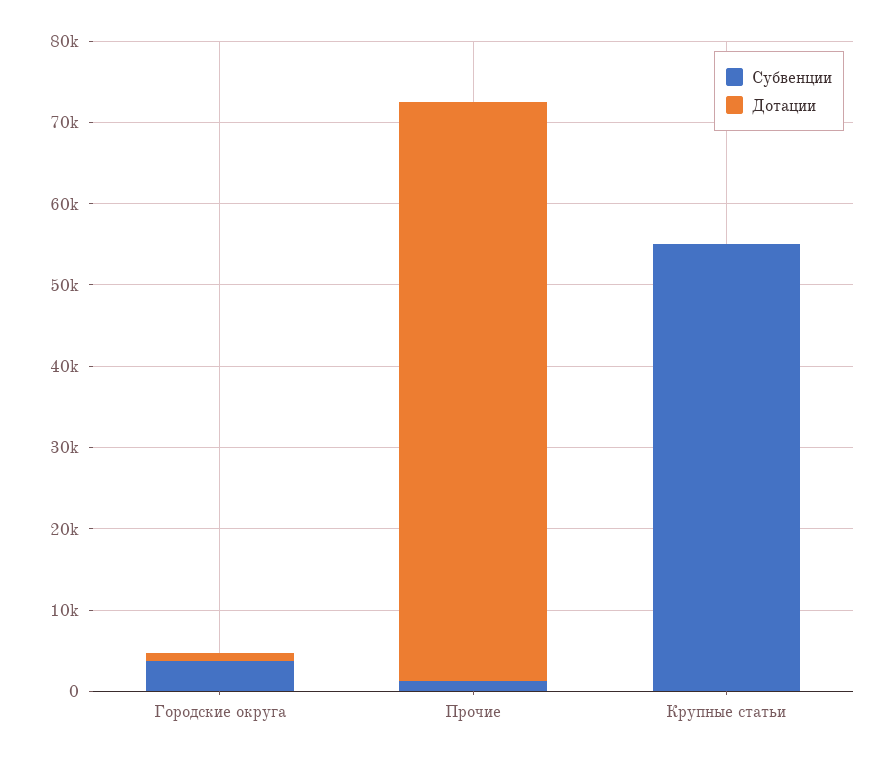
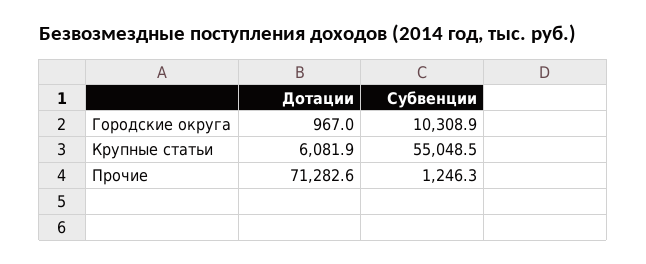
  {
    "Субвенции": {
-     "Городские округа": 4000,
+     "Городские округа": 10308.9,
      "Прочие": 1246.3,
      "Крупные статьи": 55048.5
    },
    "Дотации": {
      "Городские округа": 967,
      "Прочие": 71282.6,
-     "Крупные статьи": 0
+     "Крупные статьи": 6081.9
    }
  }

